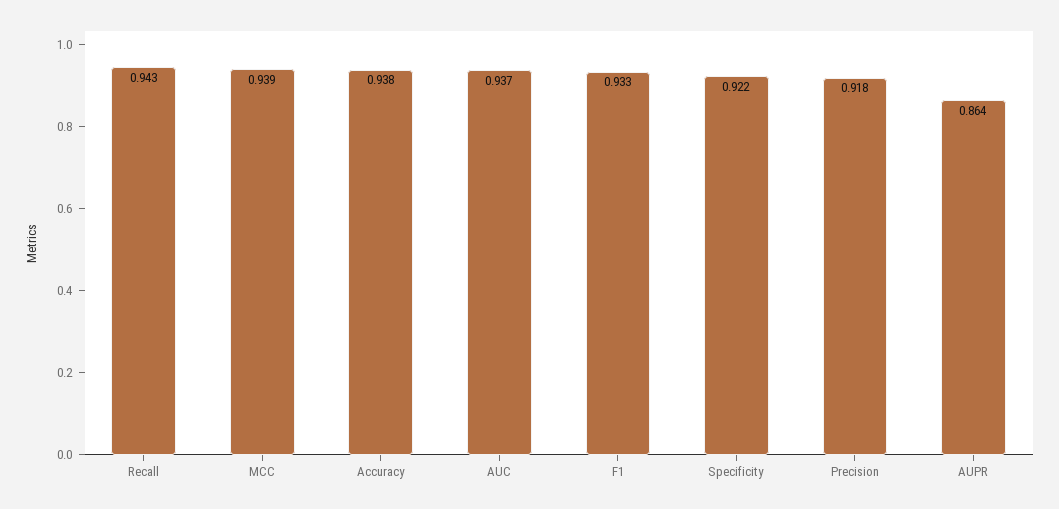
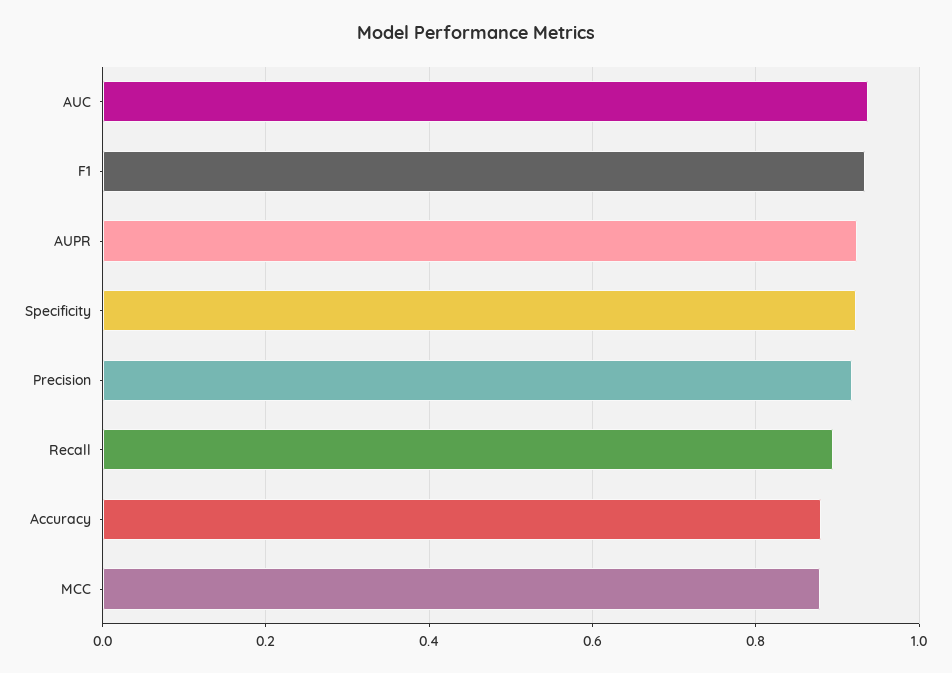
  {
-   "Recall": 0.943,
+   "Recall": 0.9,
-   "MCC": 0.939,
+   "MCC": 0.88,
-   "Accuracy": 0.938,
+   "Accuracy": 0.88,
    "AUC": 0.937,
    "F1": 0.933,
    "Specificity": 0.922,
    "Precision": 0.918,
-   "AUPR": 0.864
+   "AUPR": 0.92
  }

